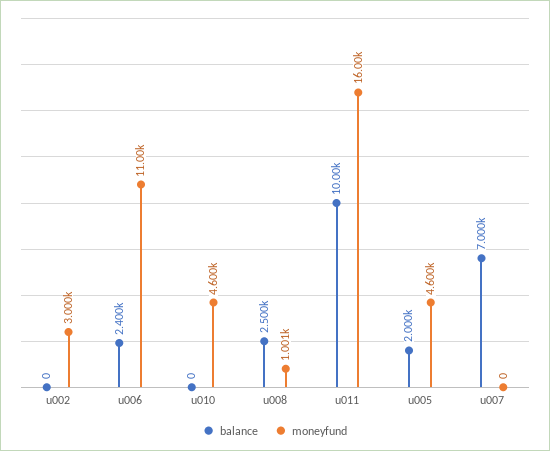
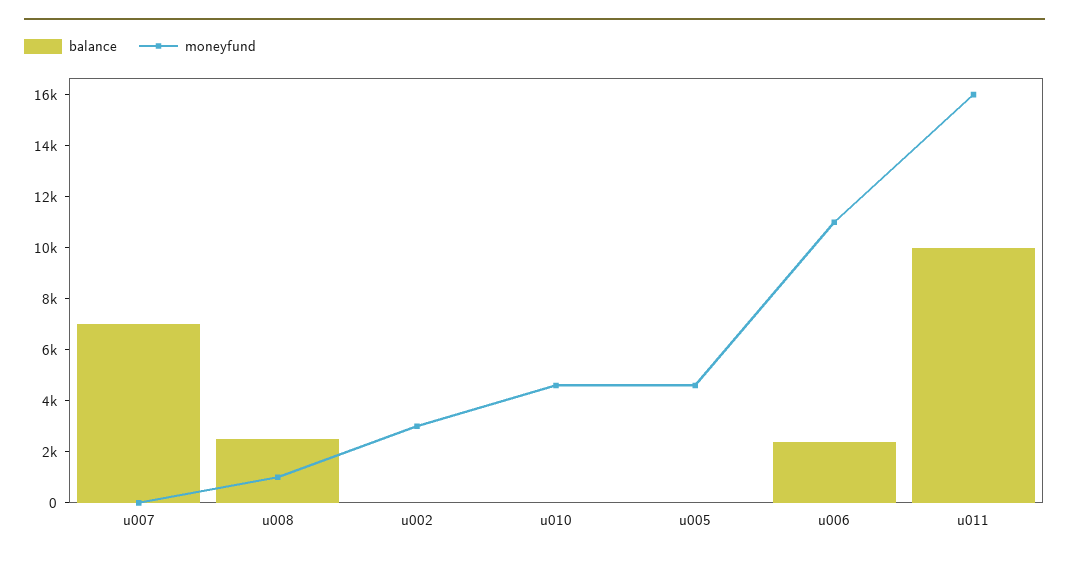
  {
    "balance": {
      "u002": 0,
      "u006": 2400,
      "u010": 0,
      "u008": 2500,
      "u011": 10000,
-     "u005": 2000,
+     "u005": 0,
      "u007": 7000
    },
    "moneyfund": {
      "u002": 3000,
      "u006": 11000,
      "u010": 4600,
      "u008": 1001,
      "u011": 16000,
      "u005": 4600,
      "u007": 0
    }
  }

